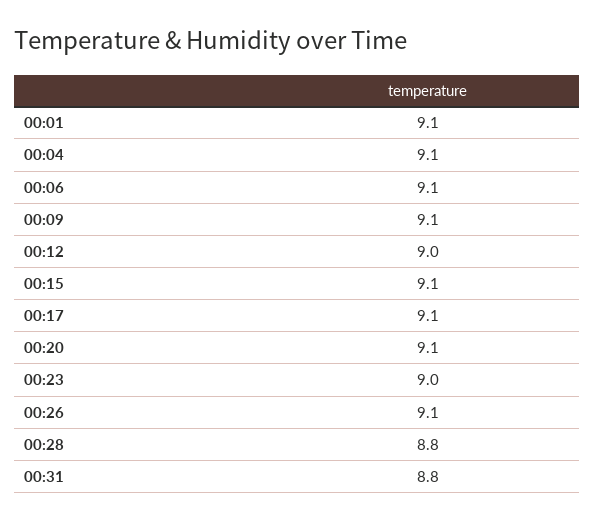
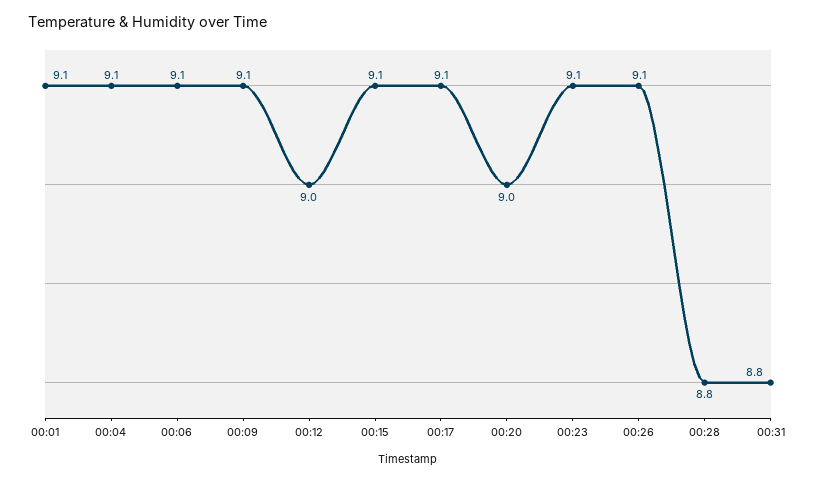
  {
    "00:01": 9.1,
    "00:04": 9.1,
    "00:06": 9.1,
    "00:09": 9.1,
    "00:12": 9,
    "00:15": 9.1,
    "00:17": 9.1,
-   "00:20": 9.1,
+   "00:20": 9,
-   "00:23": 9,
+   "00:23": 9.1,
    "00:26": 9.1,
    "00:28": 8.8,
    "00:31": 8.8
  }

